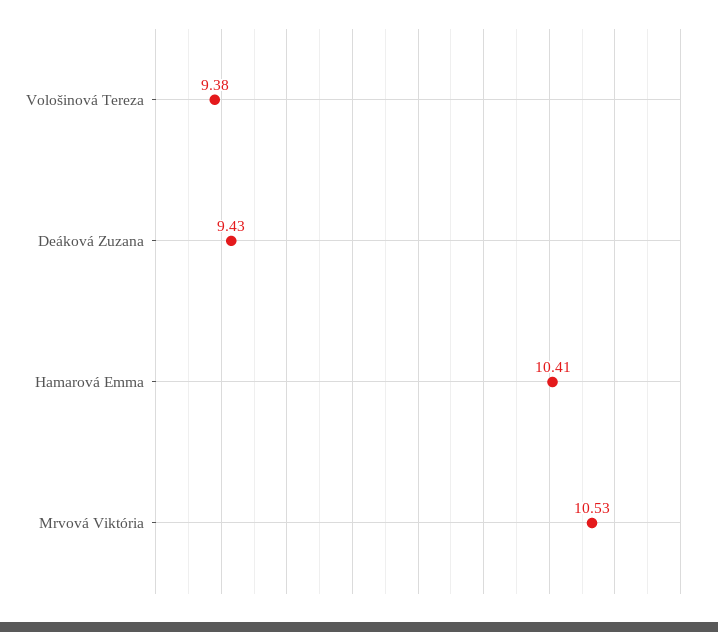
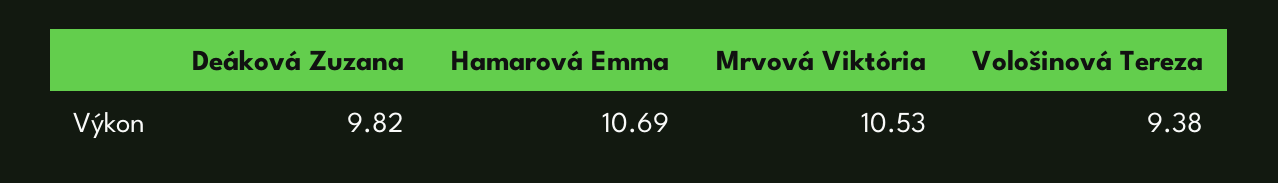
  {
    "Vološinová Tereza": 9.38,
-   "Deáková Zuzana": 9.43,
+   "Deáková Zuzana": 9.82,
-   "Hamarová Emma": 10.41,
+   "Hamarová Emma": 10.69,
    "Mrvová Viktória": 10.53
  }

